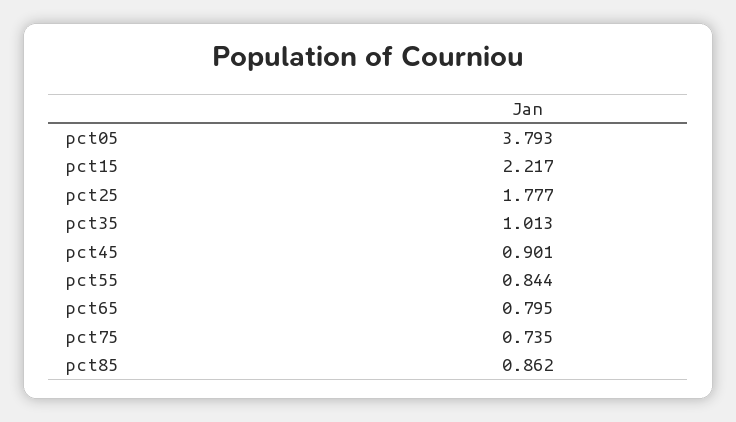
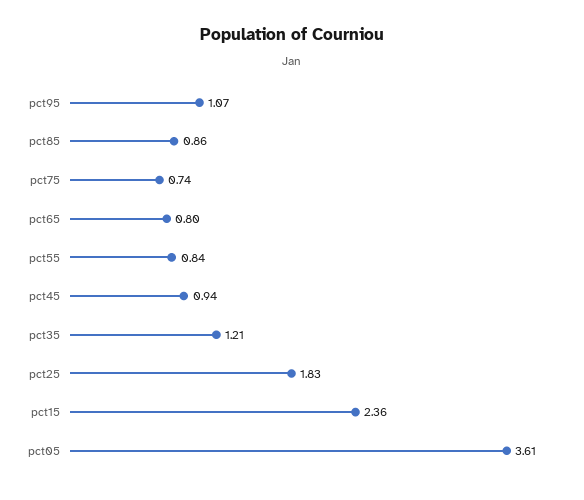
  {
-   "pct05": 3.793,
+   "pct05": 3.61,
-   "pct15": 2.217,
+   "pct15": 2.36,
-   "pct25": 1.777,
+   "pct25": 1.83,
-   "pct35": 1.013,
+   "pct35": 1.21,
-   "pct45": 0.901,
+   "pct45": 0.94,
    "pct55": 0.844,
    "pct65": 0.795,
    "pct75": 0.735,
-   "pct85": 0.862
+   "pct85": 0.862,
+   "pct95": 1.07
  }

